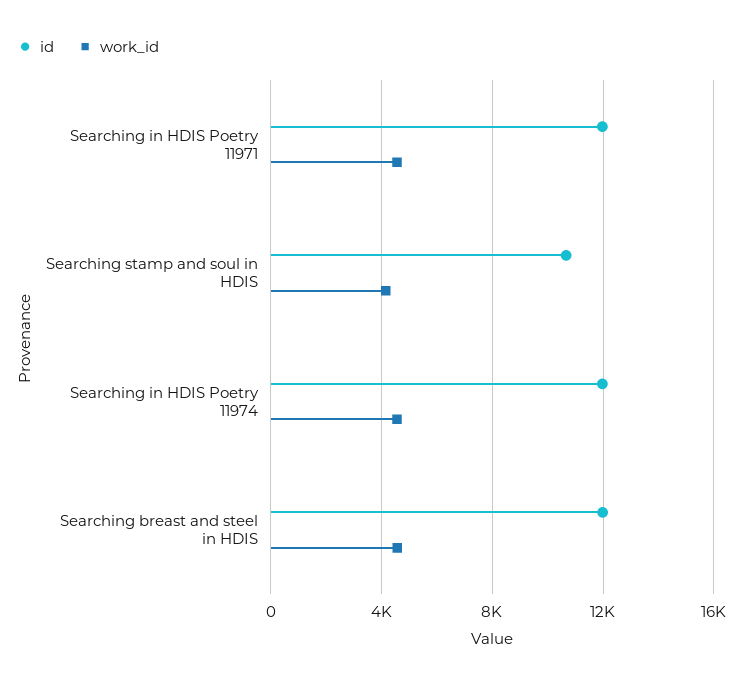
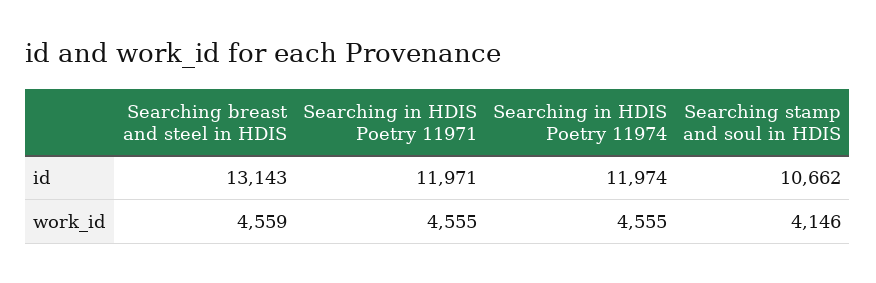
  {
    "id": {
      "Searching in HDIS Poetry 11971": 11971,
      "Searching stamp and soul in HDIS": 10662,
      "Searching in HDIS Poetry 11974": 11974,
-     "Searching breast and steel in HDIS": 12000
+     "Searching breast and steel in HDIS": 13143
    },
    "work_id": {
      "Searching in HDIS Poetry 11971": 4555,
      "Searching stamp and soul in HDIS": 4146,
      "Searching in HDIS Poetry 11974": 4555,
      "Searching breast and steel in HDIS": 4559
    }
  }

